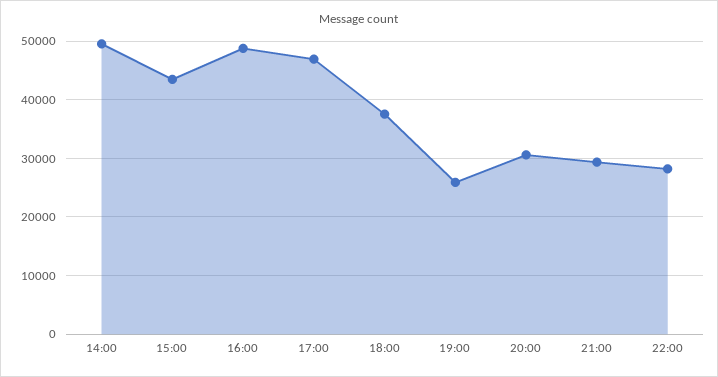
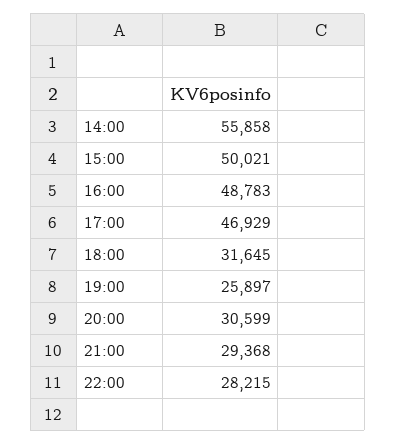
  {
-   "14:00": 50000,
+   "14:00": 55858,
-   "15:00": 44000,
+   "15:00": 50021,
    "16:00": 48783,
    "17:00": 46929,
-   "18:00": 38000,
+   "18:00": 31645,
    "19:00": 25897,
    "20:00": 30599,
    "21:00": 29368,
    "22:00": 28215
  }

